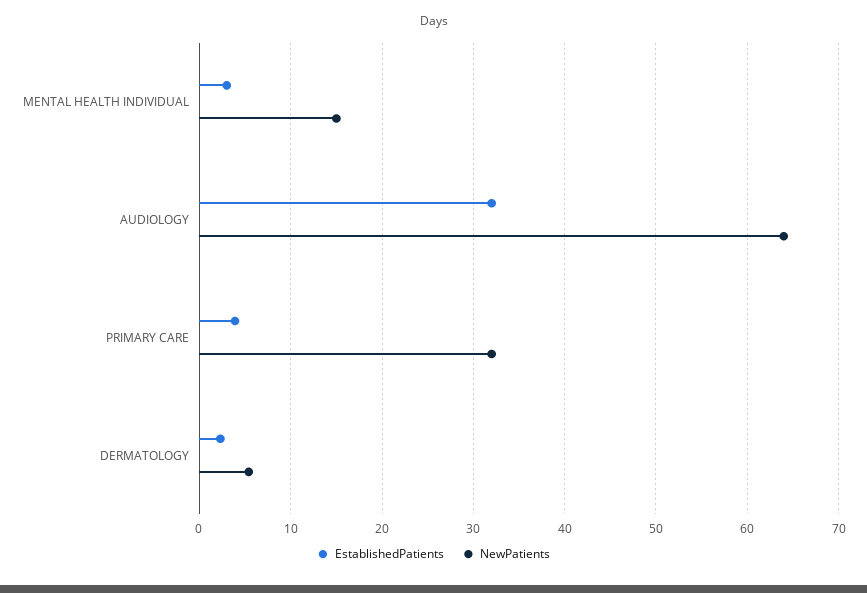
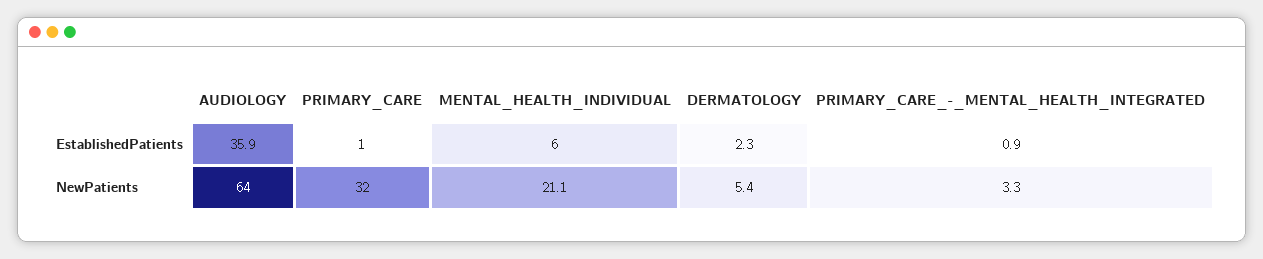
  {
    "EstablishedPatients": {
-     "MENTAL HEALTH INDIVIDUAL": 3,
+     "MENTAL HEALTH INDIVIDUAL": 6,
-     "AUDIOLOGY": 32,
+     "AUDIOLOGY": 35.9,
-     "PRIMARY CARE": 4,
+     "PRIMARY CARE": 1,
-     "DERMATOLOGY": 2.3
+     "DERMATOLOGY": 2.3,
+     "PRIMARY_CARE_-_MENTAL_HEALTH_INTEGRATED": 0.9
    },
    "NewPatients": {
-     "MENTAL HEALTH INDIVIDUAL": 15,
+     "MENTAL HEALTH INDIVIDUAL": 21.1,
      "AUDIOLOGY": 64,
      "PRIMARY CARE": 32,
-     "DERMATOLOGY": 5.4
+     "DERMATOLOGY": 5.4,
+     "PRIMARY_CARE_-_MENTAL_HEALTH_INTEGRATED": 3.3
    }
  }

